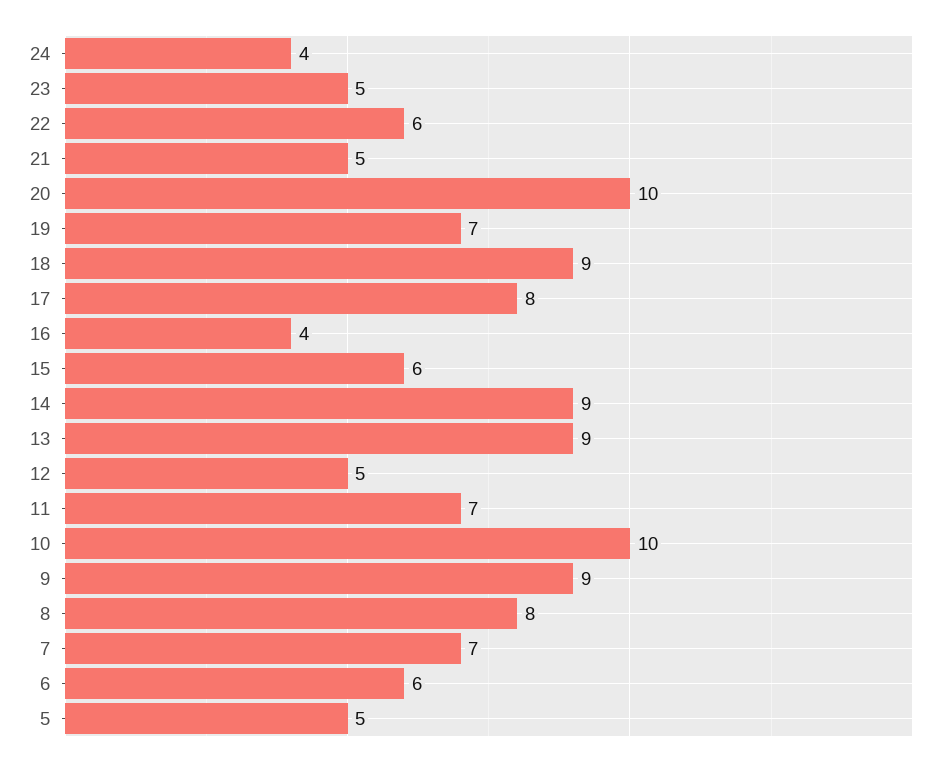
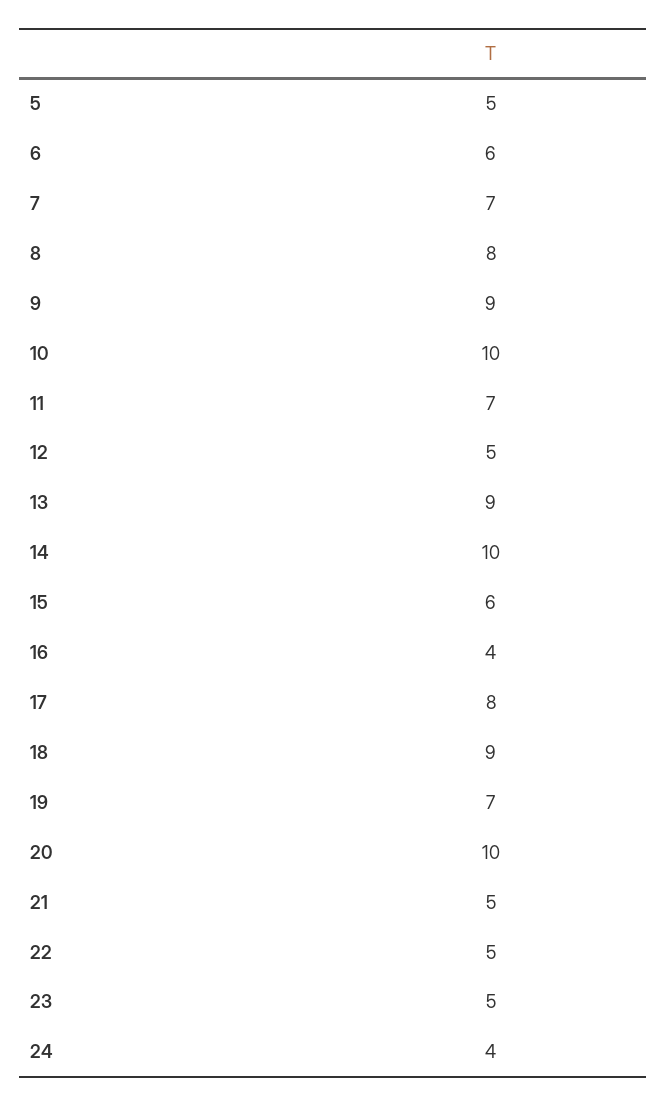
  {
    "24": 4,
    "23": 5,
-   "22": 6,
+   "22": 5,
    "21": 5,
    "20": 10,
    "19": 7,
    "18": 9,
    "17": 8,
    "16": 4,
    "15": 6,
-   "14": 9,
+   "14": 10,
    "13": 9,
    "12": 5,
    "11": 7,
    "10": 10,
    "9": 9,
    "8": 8,
    "7": 7,
    "6": 6,
    "5": 5
  }

